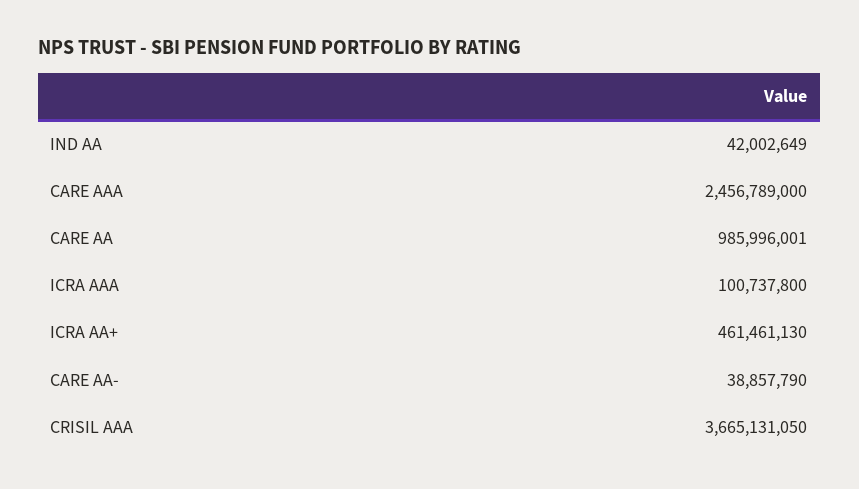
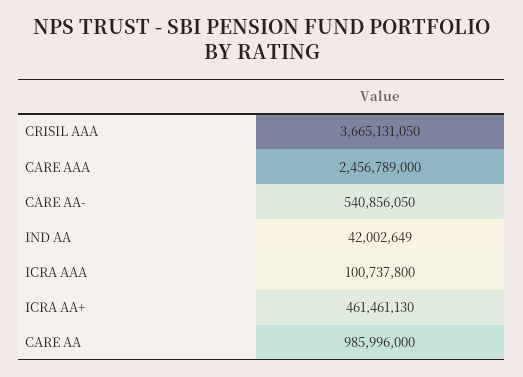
  {
    "IND AA": 42002649,
    "CARE AAA": 2456789000,
-   "CARE AA": 985996001,
+   "CARE AA": 985996000,
    "ICRA AAA": 100737800,
    "ICRA AA+": 461461130,
-   "CARE AA-": 38857790,
+   "CARE AA-": 540856050,
    "CRISIL AAA": 3665131050
  }

